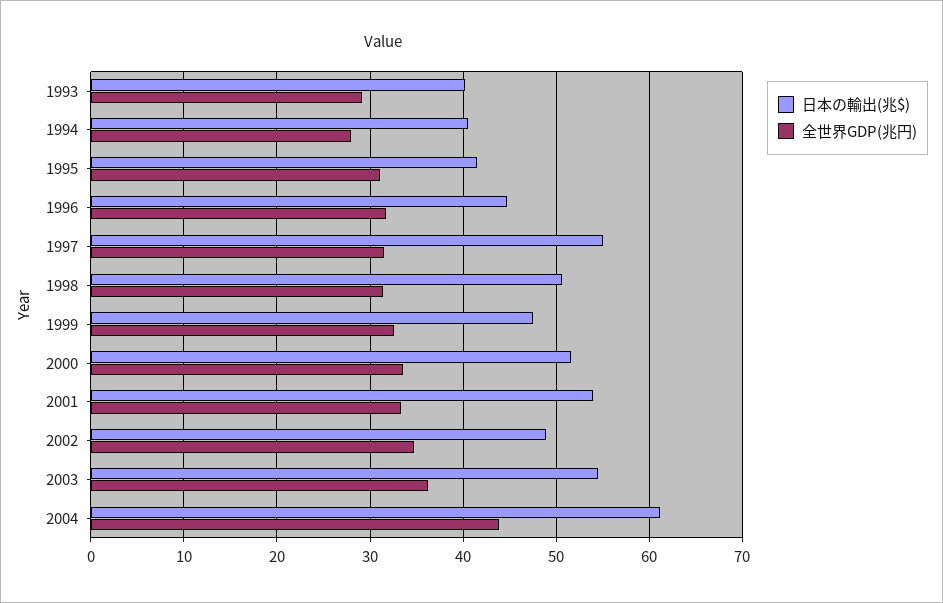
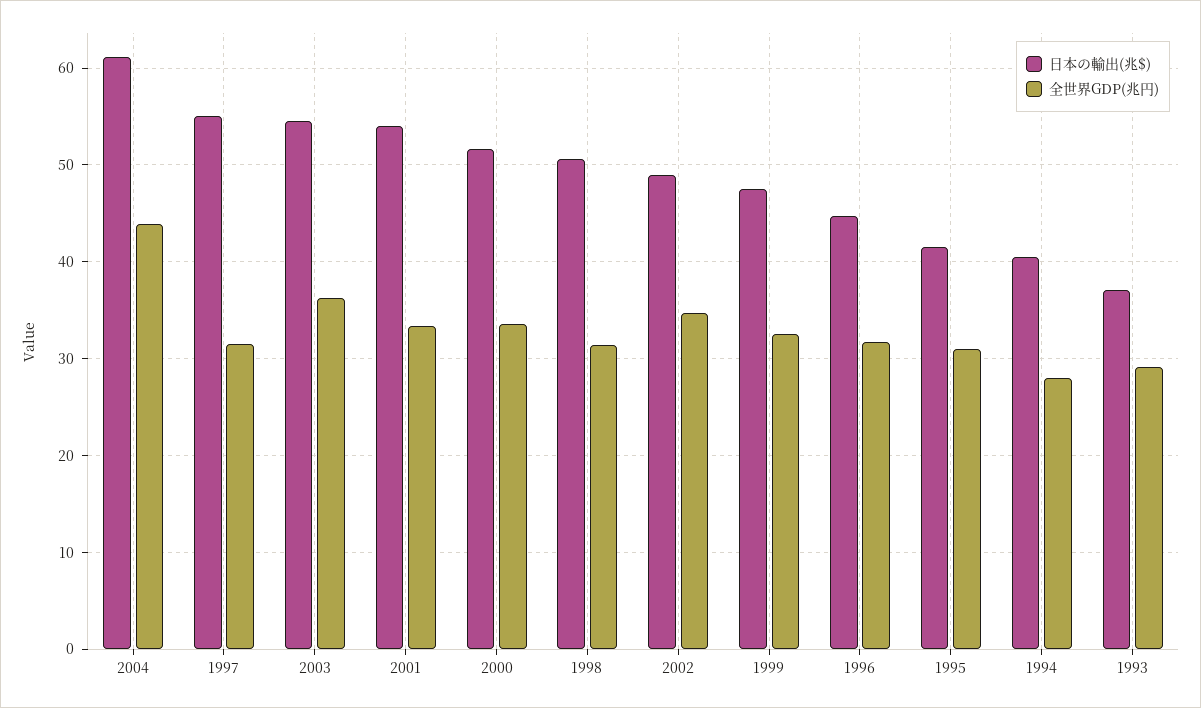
  {
    "日本の輸出(兆$)": {
-     "1993": 40,
+     "1993": 37,
      "1994": 41,
      "1995": 42,
      "1996": 45,
      "1997": 55,
      "1998": 51,
      "1999": 48,
      "2000": 52,
      "2001": 54,
      "2002": 49,
      "2003": 55,
      "2004": 61
    },
    "全世界GDP(兆円)": {
      "1993": 29,
      "1994": 28,
      "1995": 31,
      "1996": 32,
      "1997": 32,
      "1998": 31,
      "1999": 33,
      "2000": 34,
      "2001": 33,
      "2002": 35,
      "2003": 36,
      "2004": 44
    }
  }

